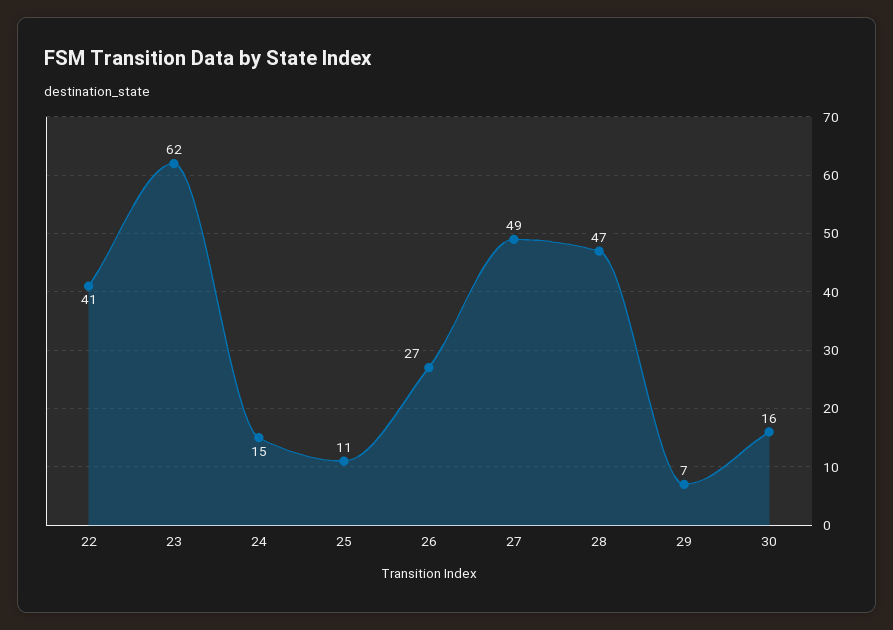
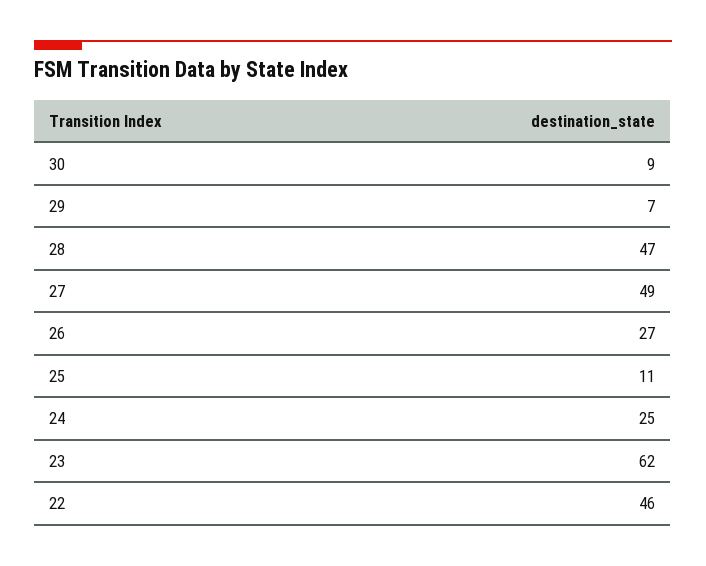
  {
-   "22": 41,
+   "22": 46,
    "23": 62,
-   "24": 15,
+   "24": 25,
    "25": 11,
    "26": 27,
    "27": 49,
    "28": 47,
    "29": 7,
-   "30": 16
+   "30": 9
  }

